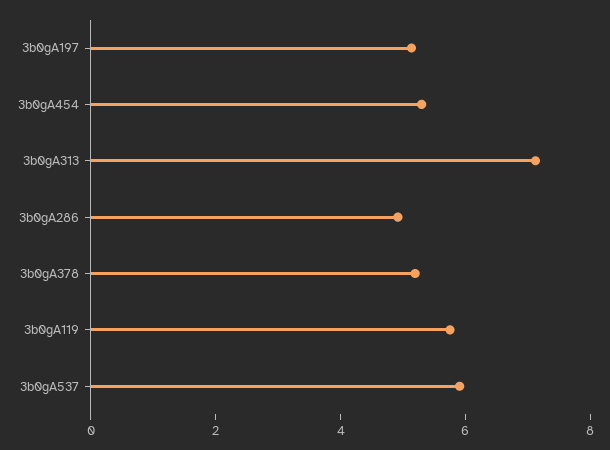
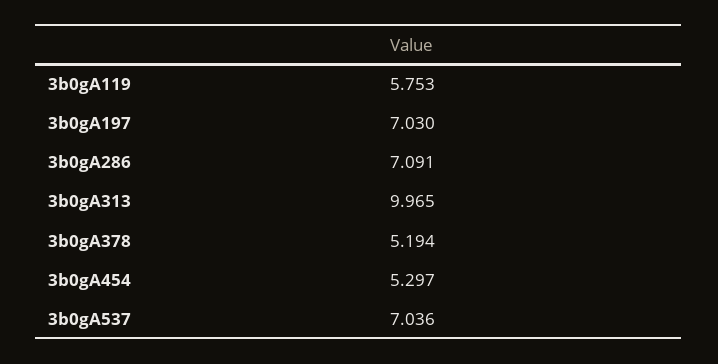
  {
-   "3b0gA197": 5,
+   "3b0gA197": 7.03,
    "3b0gA454": 5.297,
-   "3b0gA313": 7,
+   "3b0gA313": 9.965,
-   "3b0gA286": 5,
+   "3b0gA286": 7.091,
    "3b0gA378": 5.194,
    "3b0gA119": 5.753,
-   "3b0gA537": 6
+   "3b0gA537": 7.036
  }

